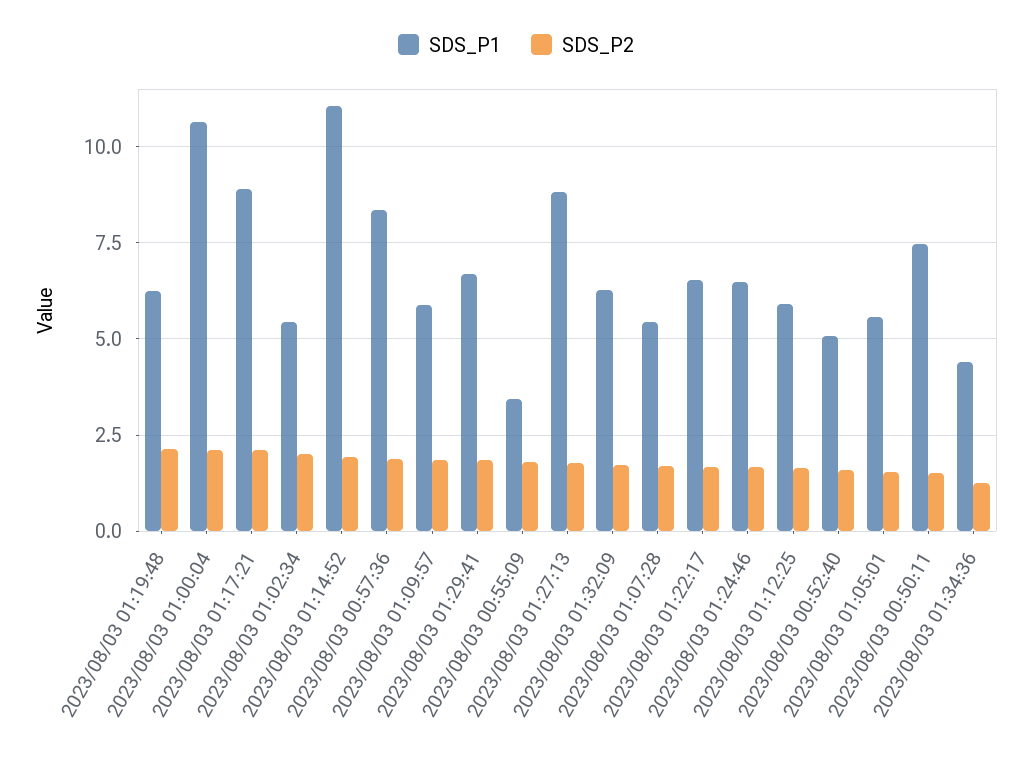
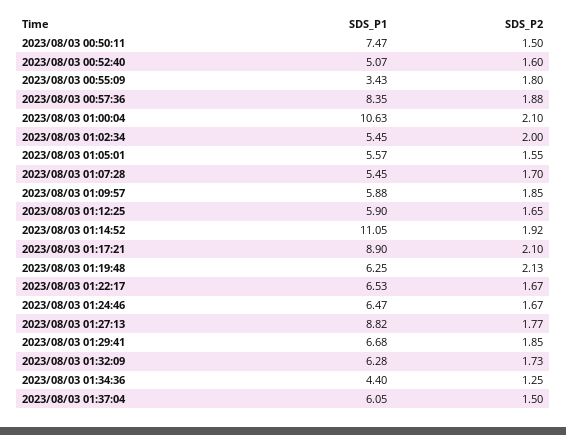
  {
    "SDS_P1": {
      "2023/08/03 01:19:48": 6.25,
      "2023/08/03 01:00:04": 10.63,
      "2023/08/03 01:17:21": 8.9,
      "2023/08/03 01:02:34": 5.45,
      "2023/08/03 01:14:52": 11.05,
      "2023/08/03 00:57:36": 8.35,
      "2023/08/03 01:09:57": 5.88,
      "2023/08/03 01:29:41": 6.68,
      "2023/08/03 00:55:09": 3.43,
      "2023/08/03 01:27:13": 8.82,
      "2023/08/03 01:32:09": 6.28,
      "2023/08/03 01:07:28": 5.45,
      "2023/08/03 01:22:17": 6.53,
      "2023/08/03 01:24:46": 6.47,
      "2023/08/03 01:12:25": 5.9,
      "2023/08/03 00:52:40": 5.07,
      "2023/08/03 01:05:01": 5.57,
      "2023/08/03 00:50:11": 7.47,
-     "2023/08/03 01:34:36": 4.4
+     "2023/08/03 01:34:36": 4.4,
+     "2023/08/03 01:37:04": 6.05
    },
    "SDS_P2": {
      "2023/08/03 01:19:48": 2.13,
      "2023/08/03 01:00:04": 2.1,
      "2023/08/03 01:17:21": 2.1,
      "2023/08/03 01:02:34": 2,
      "2023/08/03 01:14:52": 1.92,
      "2023/08/03 00:57:36": 1.88,
      "2023/08/03 01:09:57": 1.85,
      "2023/08/03 01:29:41": 1.85,
      "2023/08/03 00:55:09": 1.8,
      "2023/08/03 01:27:13": 1.77,
      "2023/08/03 01:32:09": 1.73,
      "2023/08/03 01:07:28": 1.7,
      "2023/08/03 01:22:17": 1.67,
      "2023/08/03 01:24:46": 1.67,
      "2023/08/03 01:12:25": 1.65,
      "2023/08/03 00:52:40": 1.6,
      "2023/08/03 01:05:01": 1.55,
      "2023/08/03 00:50:11": 1.5,
-     "2023/08/03 01:34:36": 1.25
+     "2023/08/03 01:34:36": 1.25,
+     "2023/08/03 01:37:04": 1.5
    }
  }

